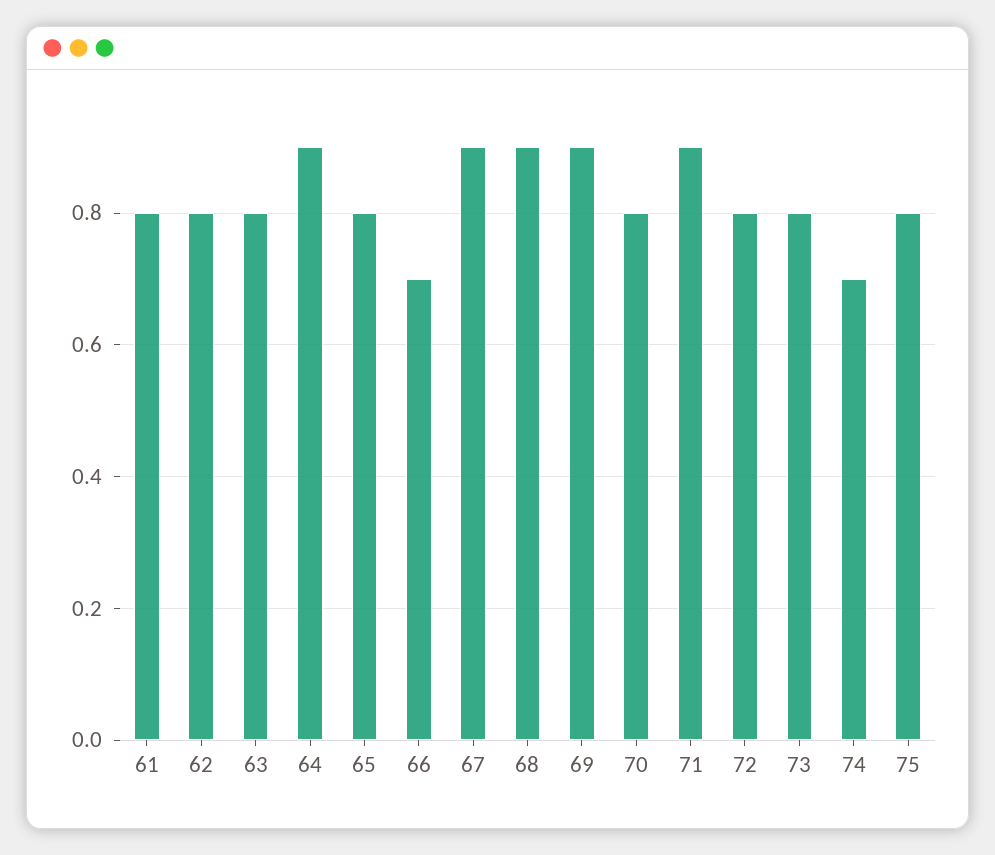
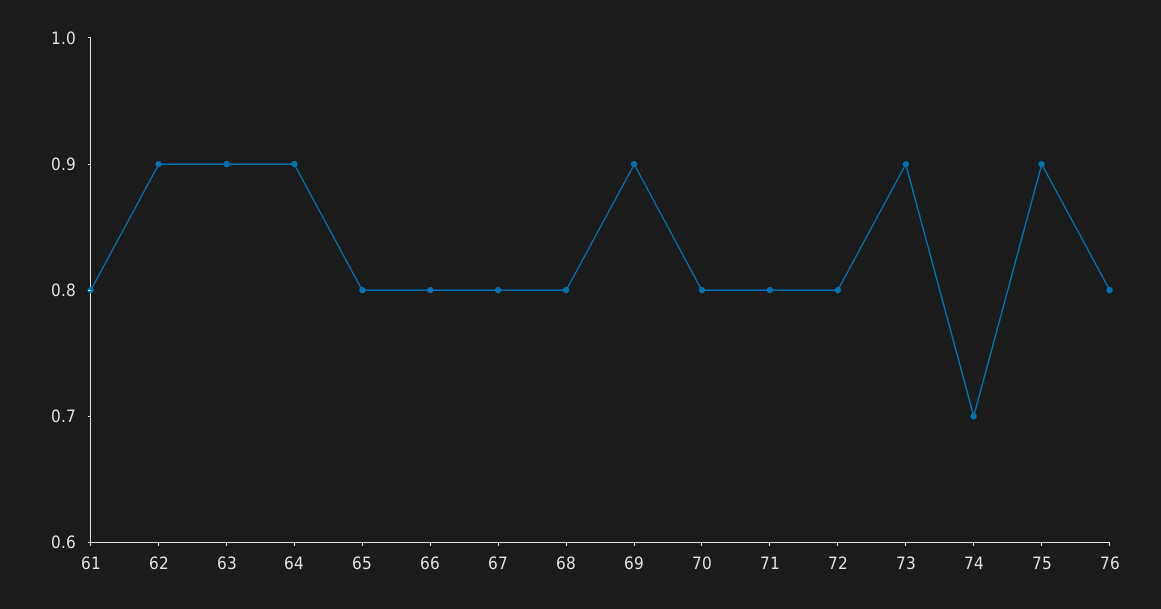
  {
    "61": 0.8,
-   "62": 0.8,
+   "62": 0.9,
-   "63": 0.8,
+   "63": 0.9,
    "64": 0.9,
    "65": 0.8,
-   "66": 0.7,
+   "66": 0.8,
-   "67": 0.9,
+   "67": 0.8,
-   "68": 0.9,
+   "68": 0.8,
    "69": 0.9,
    "70": 0.8,
-   "71": 0.9,
+   "71": 0.8,
    "72": 0.8,
-   "73": 0.8,
+   "73": 0.9,
    "74": 0.7,
-   "75": 0.8
+   "75": 0.9,
+   "76": 0.8
  }

